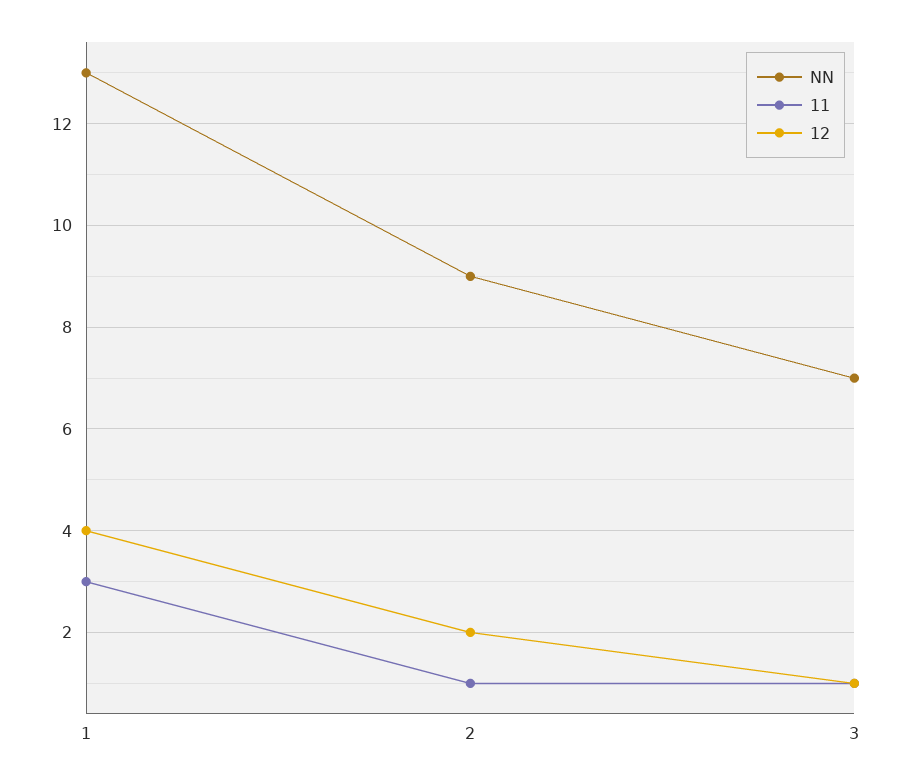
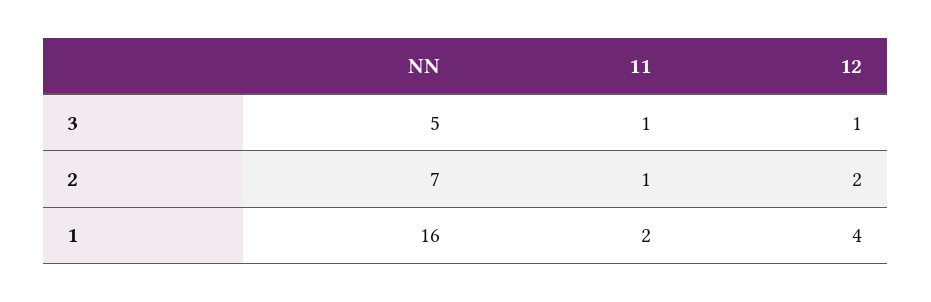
  {
    "NN": {
-     "1": 13,
+     "1": 16,
-     "2": 9,
+     "2": 7,
-     "3": 7
+     "3": 5
    },
    "11": {
-     "1": 3,
+     "1": 2,
      "2": 1,
      "3": 1
    },
    "12": {
      "1": 4,
      "2": 2,
      "3": 1
    }
  }

